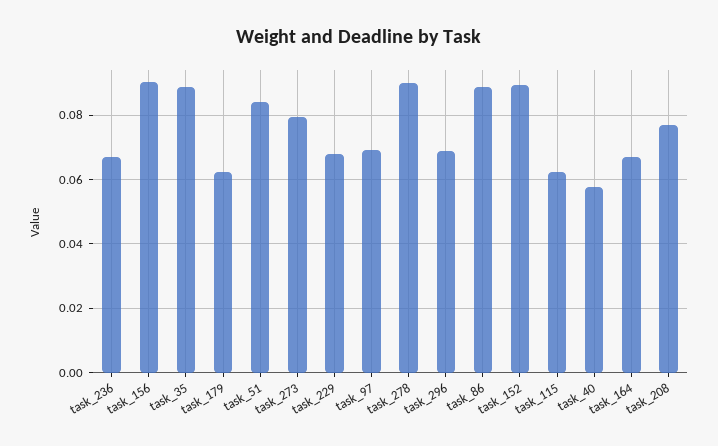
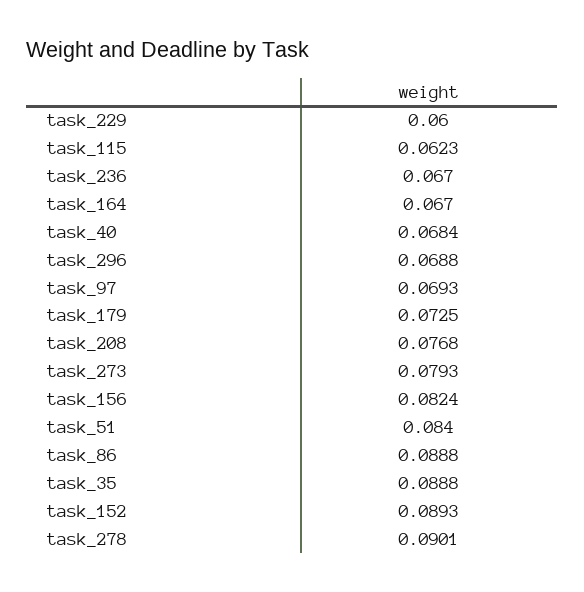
  {
    "task_236": 0.067,
-   "task_156": 0.09,
+   "task_156": 0.0824,
    "task_35": 0.0888,
-   "task_179": 0.062,
+   "task_179": 0.0725,
    "task_51": 0.084,
    "task_273": 0.0793,
-   "task_229": 0.068,
+   "task_229": 0.06,
    "task_97": 0.0693,
    "task_278": 0.0901,
    "task_296": 0.0688,
    "task_86": 0.0888,
    "task_152": 0.0893,
    "task_115": 0.0623,
-   "task_40": 0.058,
+   "task_40": 0.0684,
    "task_164": 0.067,
    "task_208": 0.0768
  }

